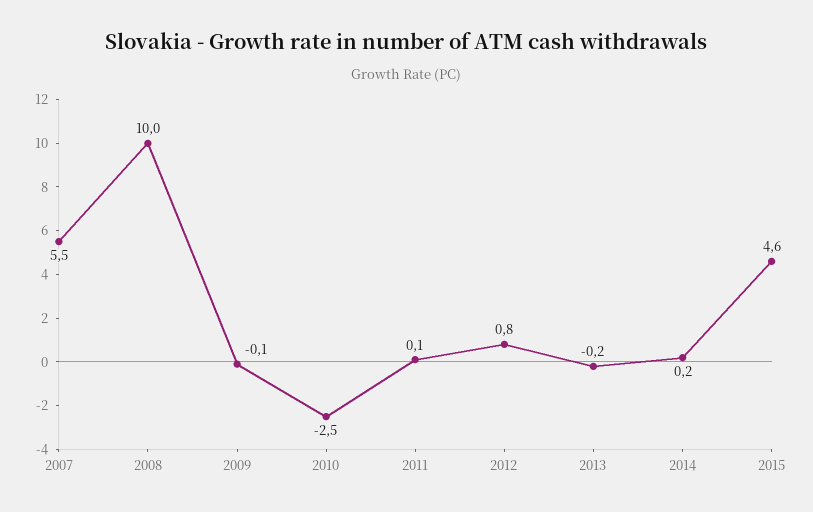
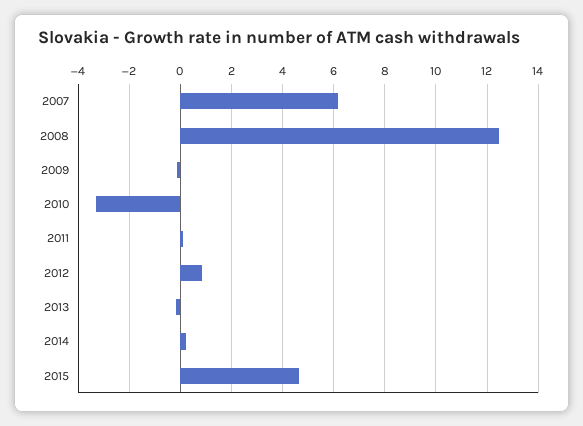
  {
-   "2007": 5.5,
+   "2007": 6.25,
-   "2008": 10,
+   "2008": 12.5,
    "2009": -0.1,
-   "2010": -2.5,
+   "2010": -3.25,
    "2011": 0.1,
    "2012": 0.8,
    "2013": -0.2,
    "2014": 0.2,
    "2015": 4.6
  }

